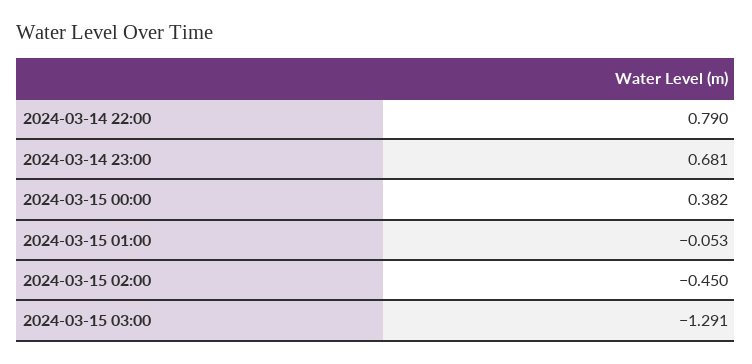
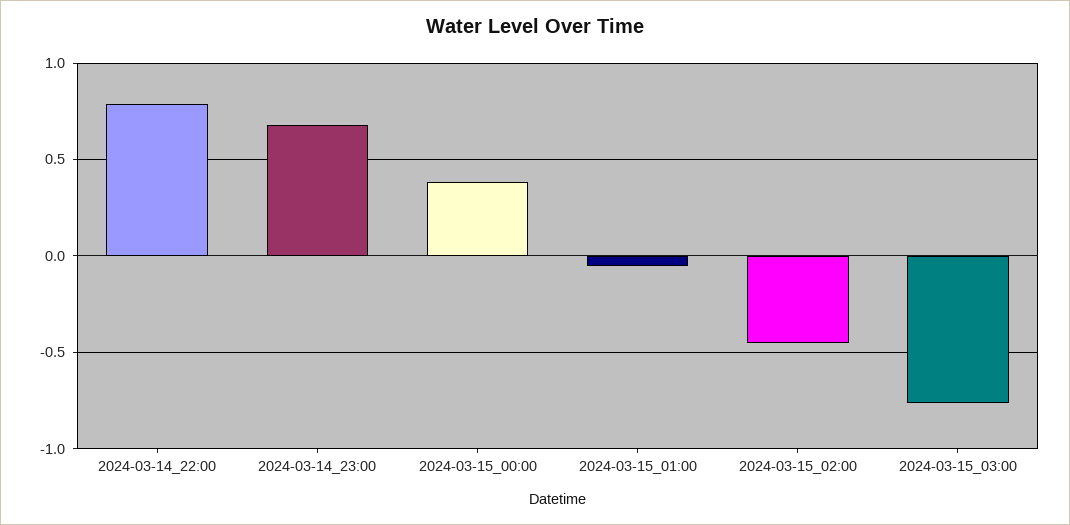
  {
    "2024-03-14 22:00": 0.79,
    "2024-03-14 23:00": 0.681,
    "2024-03-15 00:00": 0.382,
    "2024-03-15 01:00": -0.053,
    "2024-03-15 02:00": -0.45,
-   "2024-03-15 03:00": -1.291
+   "2024-03-15 03:00": -0.75
  }

